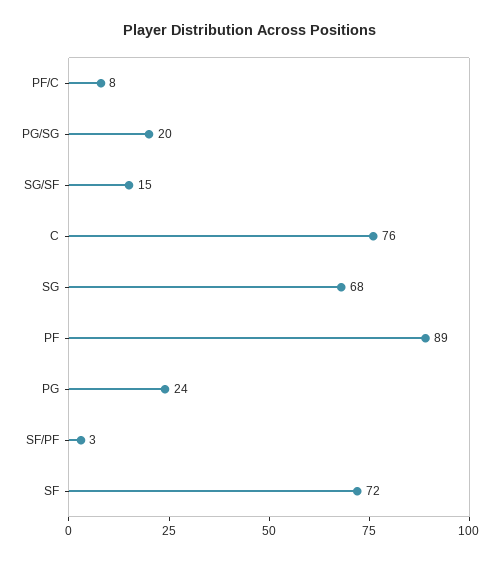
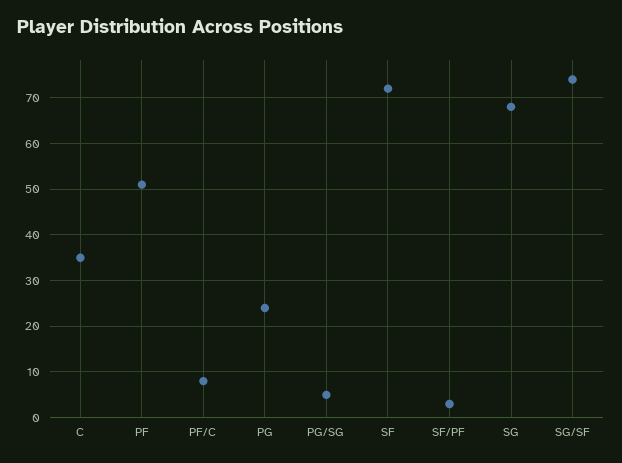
  {
    "PF/C": 8,
-   "PG/SG": 20,
+   "PG/SG": 5,
-   "SG/SF": 15,
+   "SG/SF": 75,
-   "C": 76,
+   "C": 35,
    "SG": 68,
-   "PF": 89,
+   "PF": 50,
    "PG": 24,
    "SF/PF": 3,
    "SF": 72
  }

